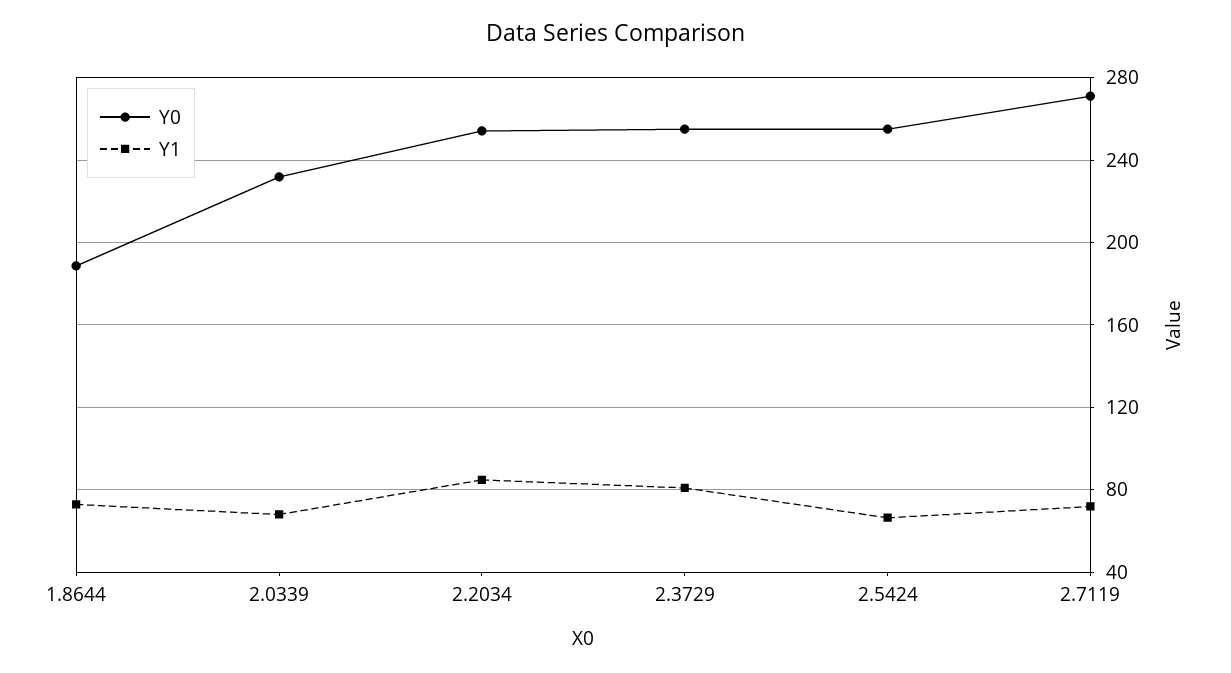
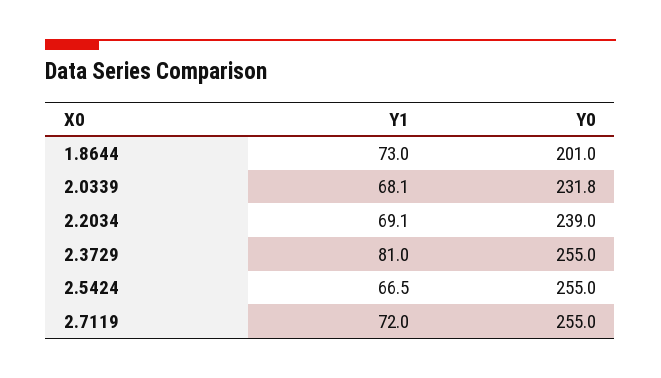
  {
    "Y0": {
-     "1.8644": 190,
+     "1.8644": 201,
      "2.0339": 231.8,
-     "2.2034": 255,
+     "2.2034": 239,
      "2.3729": 255,
      "2.5424": 255,
-     "2.7119": 270
+     "2.7119": 255
    },
    "Y1": {
      "1.8644": 73,
      "2.0339": 68.1,
-     "2.2034": 85,
+     "2.2034": 69.1,
      "2.3729": 81,
      "2.5424": 66.5,
      "2.7119": 72
    }
  }

